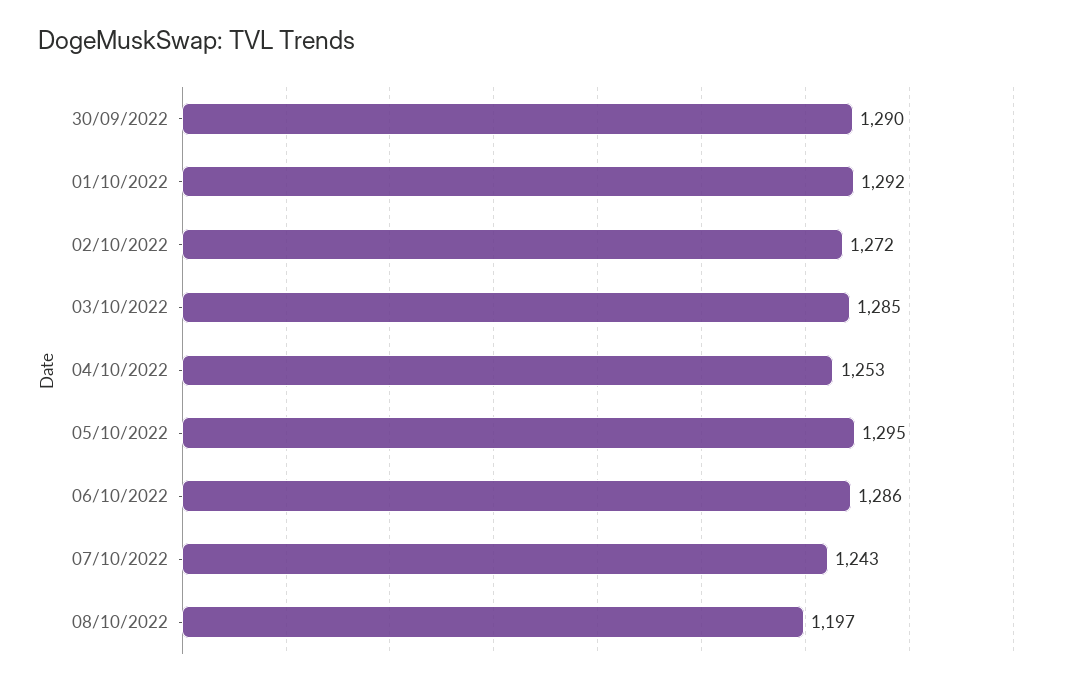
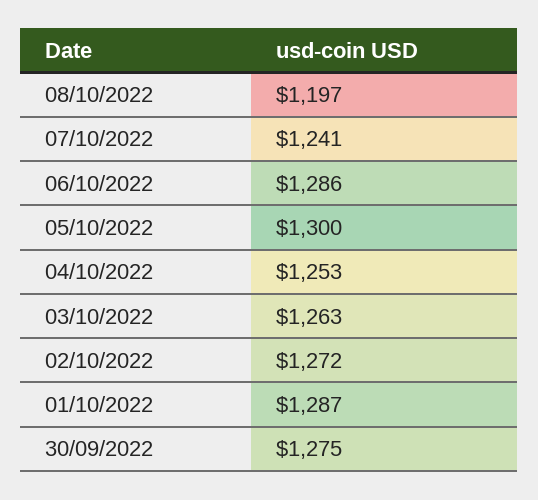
  {
-   "30/09/2022": 1290,
+   "30/09/2022": 1275,
-   "01/10/2022": 1292,
+   "01/10/2022": 1287,
    "02/10/2022": 1272,
-   "03/10/2022": 1285,
+   "03/10/2022": 1263,
    "04/10/2022": 1253,
-   "05/10/2022": 1295,
+   "05/10/2022": 1300,
    "06/10/2022": 1286,
-   "07/10/2022": 1243,
+   "07/10/2022": 1241,
    "08/10/2022": 1197
  }

